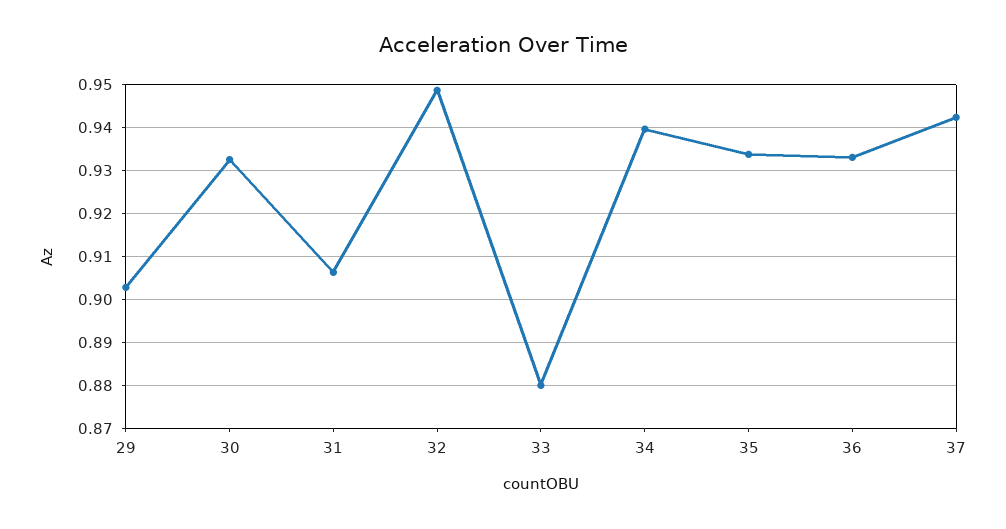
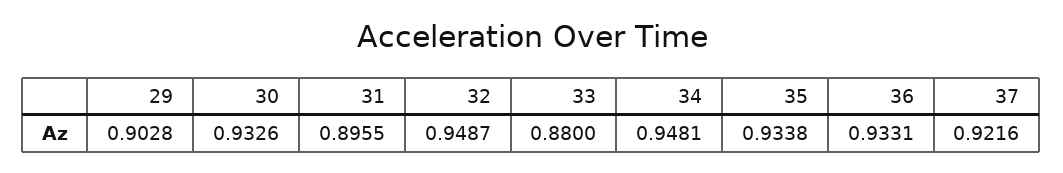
  {
    "29": 0.9028,
    "30": 0.9326,
-   "31": 0.906,
+   "31": 0.8955,
    "32": 0.9487,
    "33": 0.88,
-   "34": 0.94,
+   "34": 0.9481,
    "35": 0.9338,
    "36": 0.9331,
-   "37": 0.942
+   "37": 0.9216
  }

